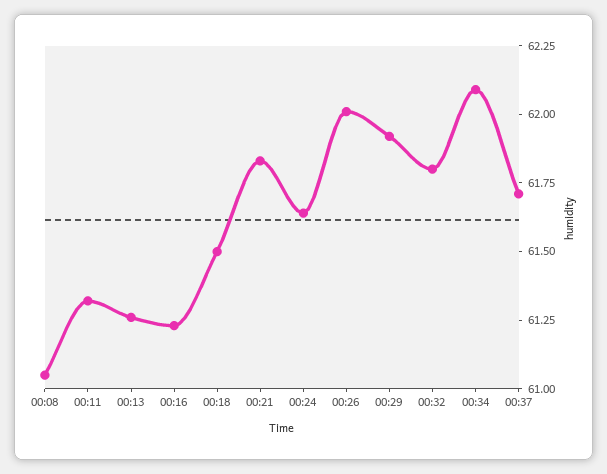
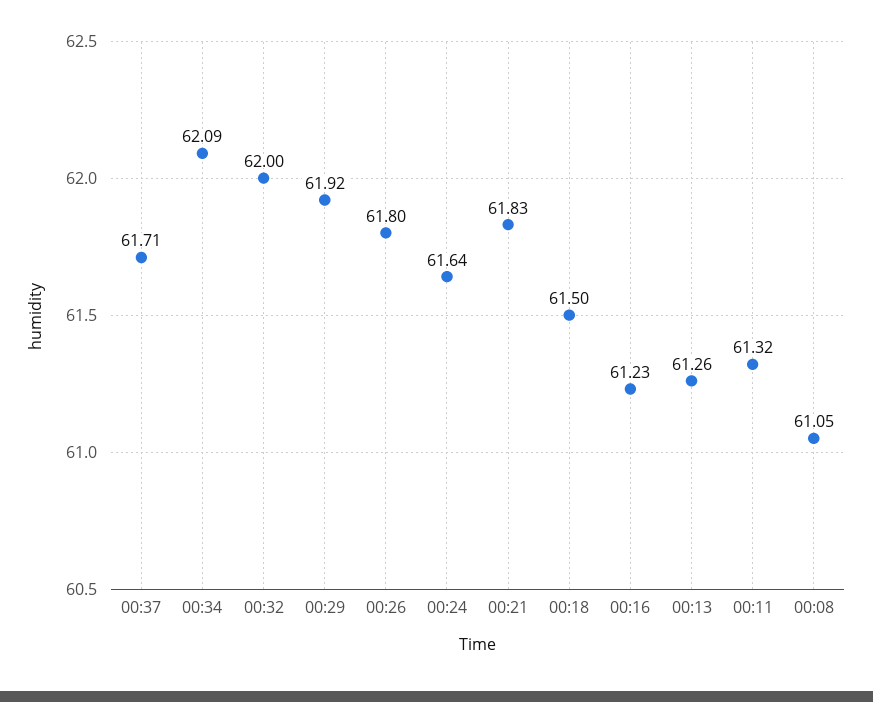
  {
    "00:08": 61.05,
    "00:11": 61.32,
    "00:13": 61.26,
    "00:16": 61.23,
    "00:18": 61.5,
    "00:21": 61.83,
    "00:24": 61.64,
-   "00:26": 62,
+   "00:26": 61.8,
    "00:29": 61.92,
-   "00:32": 61.8,
+   "00:32": 62,
    "00:34": 62.09,
    "00:37": 61.71
  }

